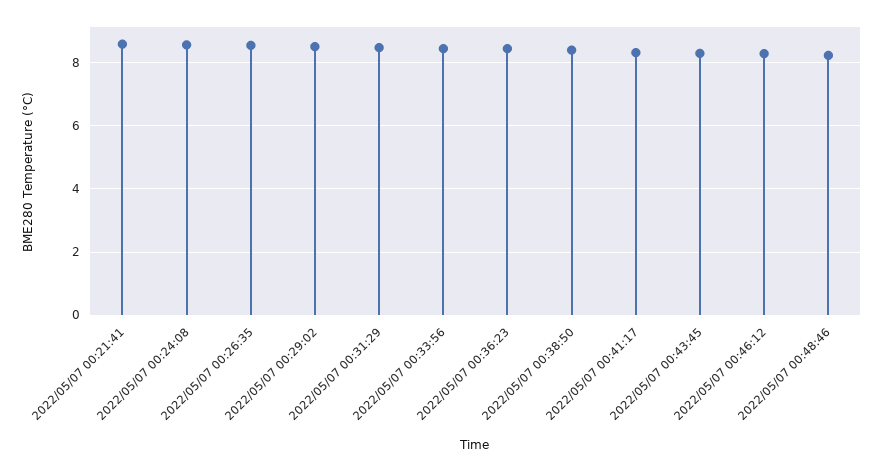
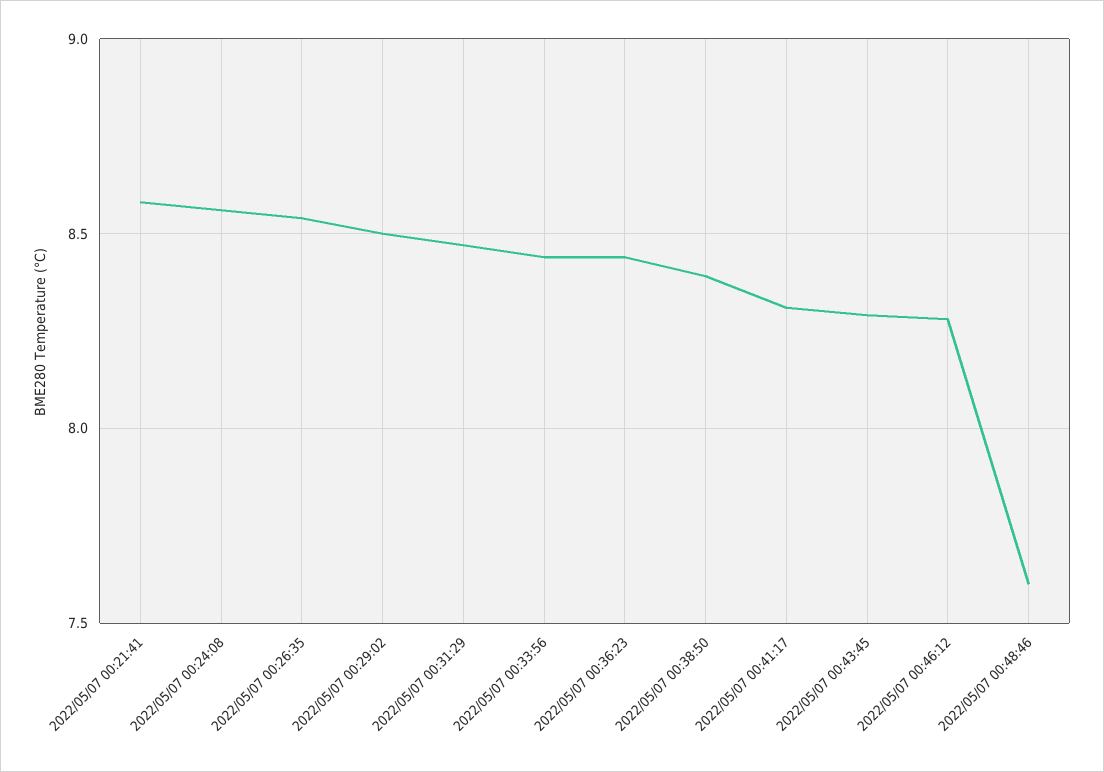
  {
    "2022/05/07 00:21:41": 8.6,
    "2022/05/07 00:24:08": 8.55,
    "2022/05/07 00:26:35": 8.55,
    "2022/05/07 00:29:02": 8.5,
    "2022/05/07 00:31:29": 8.45,
    "2022/05/07 00:33:56": 8.45,
    "2022/05/07 00:36:23": 8.45,
    "2022/05/07 00:38:50": 8.4,
    "2022/05/07 00:41:17": 8.3,
    "2022/05/07 00:43:45": 8.3,
    "2022/05/07 00:46:12": 8.3,
-   "2022/05/07 00:48:46": 8.2
+   "2022/05/07 00:48:46": 7.6
  }

